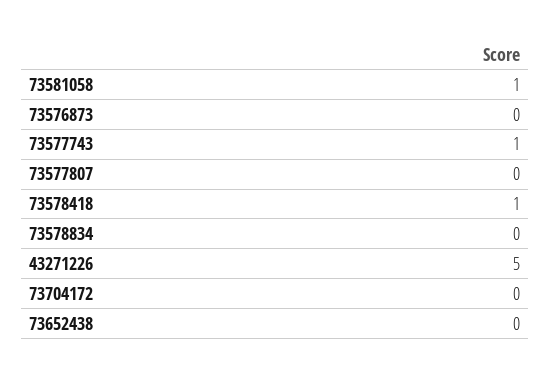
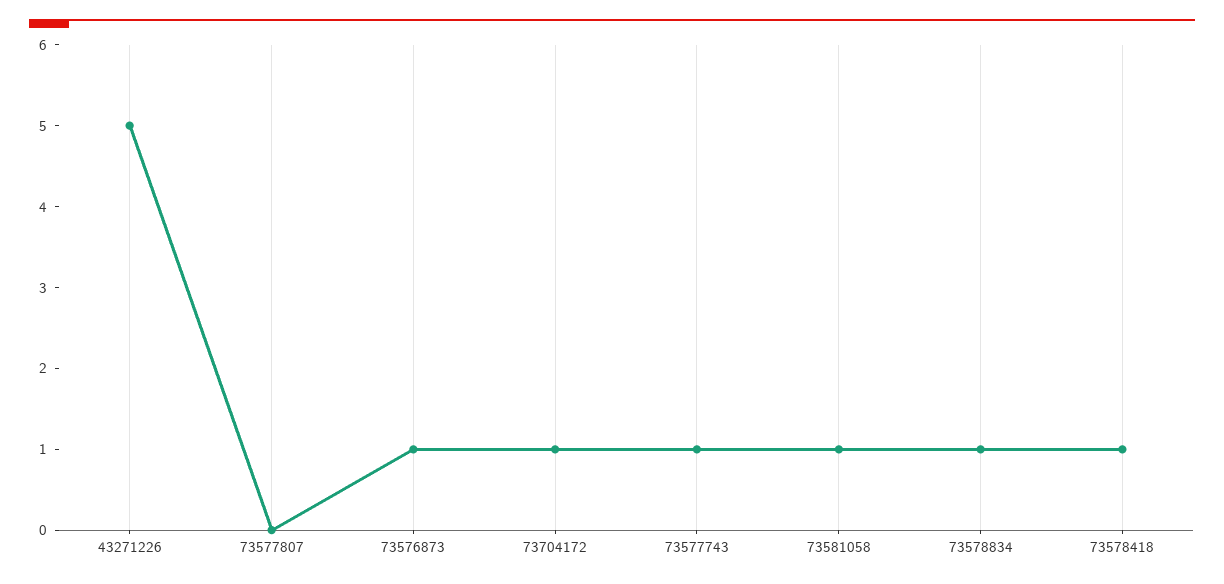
  {
    "73581058": 1,
-   "73576873": 0,
+   "73576873": 1,
    "73577743": 1,
    "73577807": 0,
    "73578418": 1,
-   "73578834": 0,
+   "73578834": 1,
    "43271226": 5,
-   "73704172": 0,
+   "73704172": 1
-   "73652438": 0
  }

